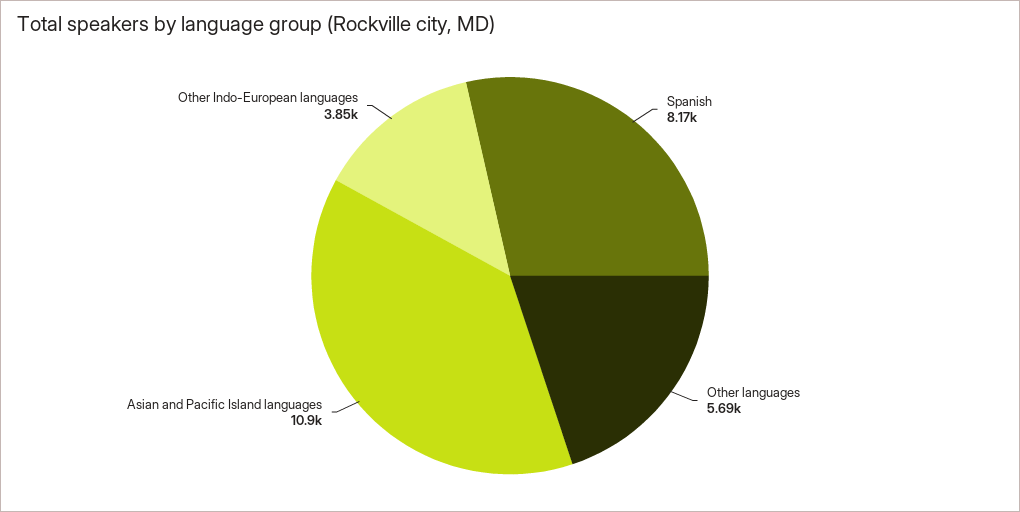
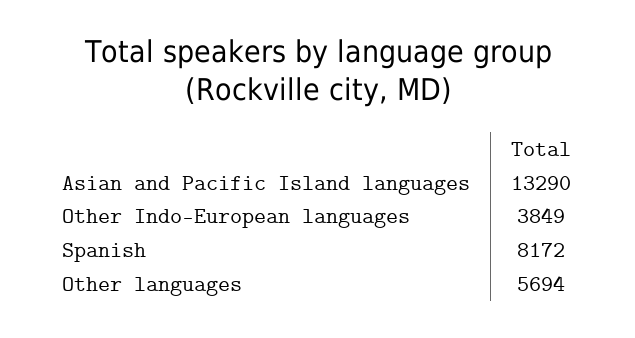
  {
    "Spanish": 8172,
    "Other languages": 5694,
-   "Asian and Pacific Island languages": 10900,
+   "Asian and Pacific Island languages": 13290,
    "Other Indo-European languages": 3849
  }

